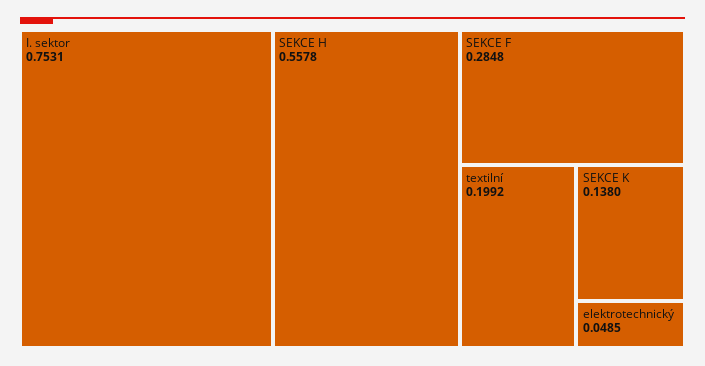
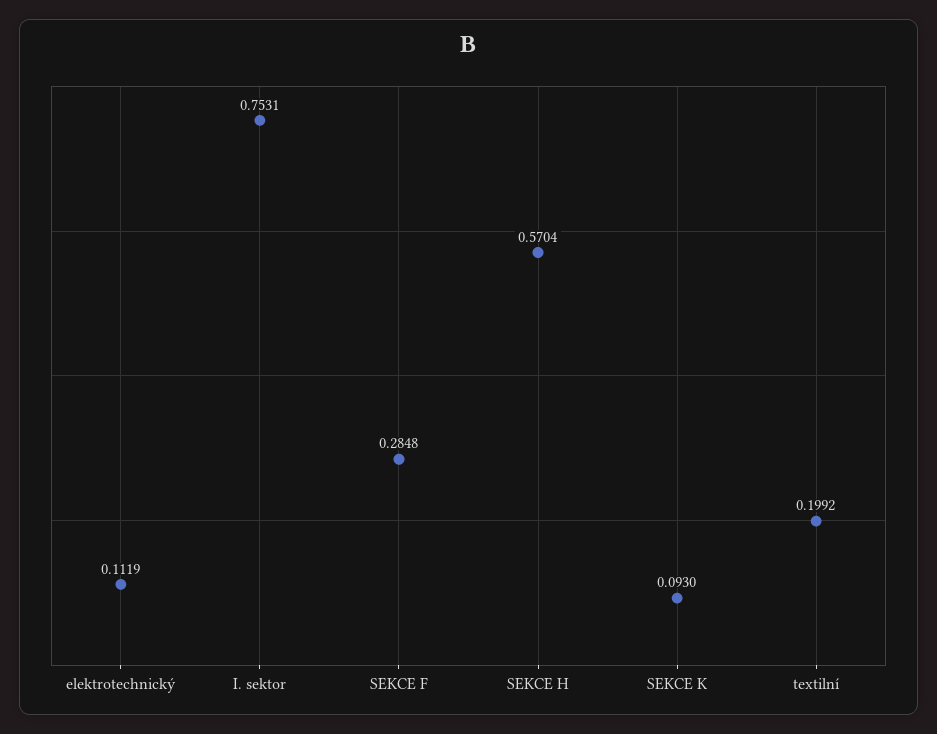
  {
    "I. sektor": 0.7531,
-   "SEKCE H": 0.5578,
+   "SEKCE H": 0.5704,
    "SEKCE F": 0.2848,
    "textilní": 0.1992,
-   "SEKCE K": 0.138,
+   "SEKCE K": 0.093,
-   "elektrotechnický": 0.0485
+   "elektrotechnický": 0.1119
  }

